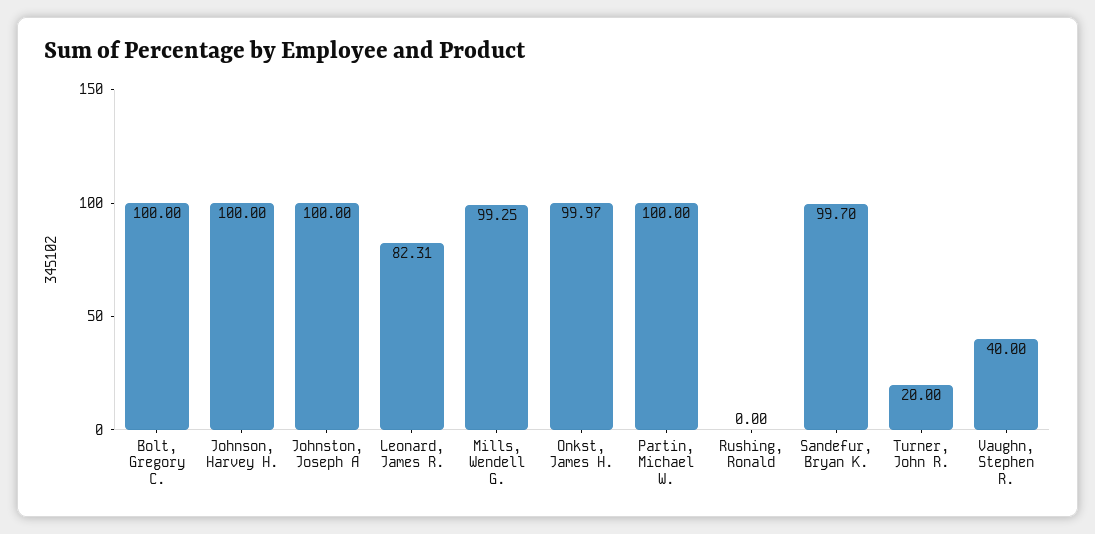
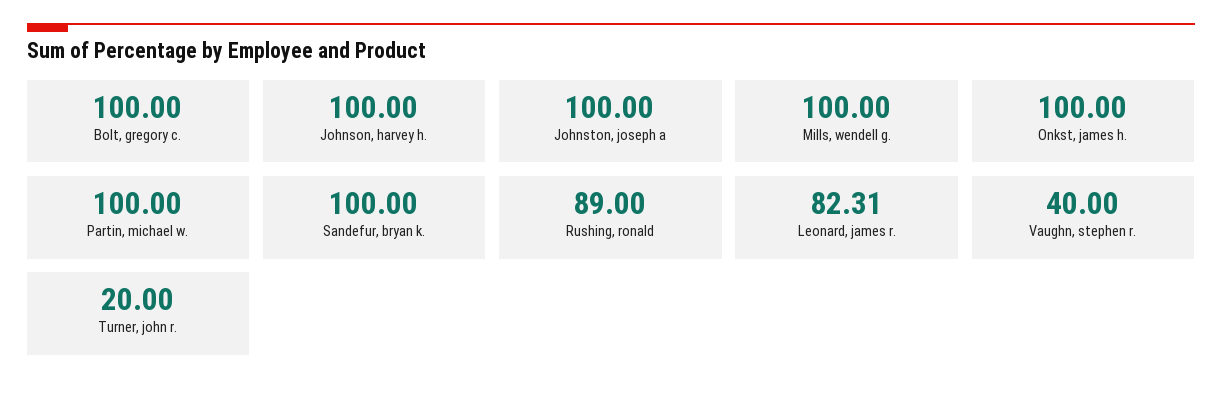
  {
    "Bolt, Gregory C.": 100,
    "Johnson, Harvey H.": 100,
    "Johnston, Joseph A": 100,
    "Leonard, James R.": 82.31,
-   "Mills, Wendell G.": 99.25,
+   "Mills, Wendell G.": 100,
-   "Onkst, James H.": 99.97,
+   "Onkst, James H.": 100,
    "Partin, Michael W.": 100,
-   "Rushing, Ronald": 0,
+   "Rushing, Ronald": 89,
-   "Sandefur, Bryan K.": 99.7,
+   "Sandefur, Bryan K.": 100,
    "Turner, John R.": 20,
    "Vaughn, Stephen R.": 40
  }

